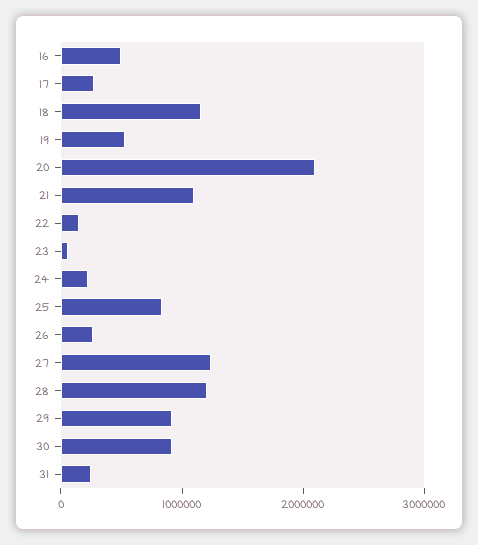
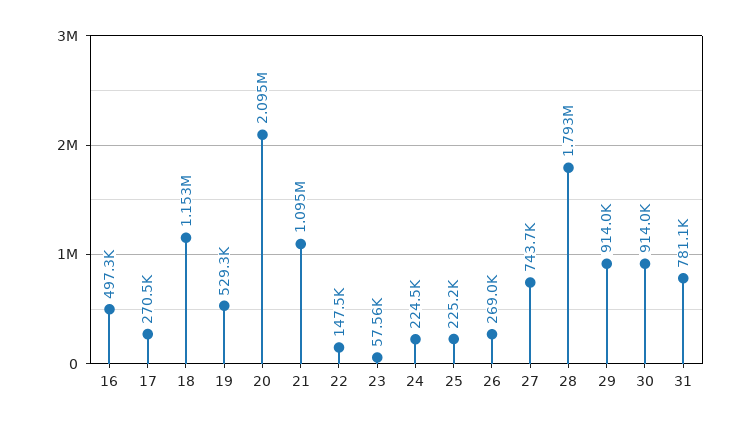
  {
    "16": 497300,
    "17": 270500,
    "18": 1153000,
    "19": 529300,
    "20": 2095000,
    "21": 1095000,
    "22": 147500,
    "23": 57560,
    "24": 224500,
-   "25": 800000,
+   "25": 225200,
    "26": 269000,
-   "27": 1200000,
+   "27": 743700,
-   "28": 1200000,
+   "28": 1793000,
    "29": 914000,
    "30": 914000,
-   "31": 200000
+   "31": 781100
  }

